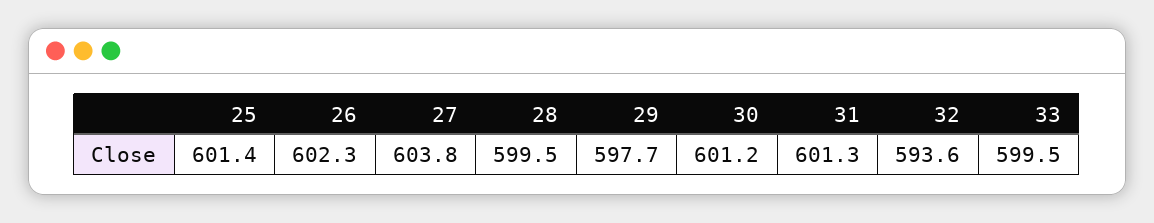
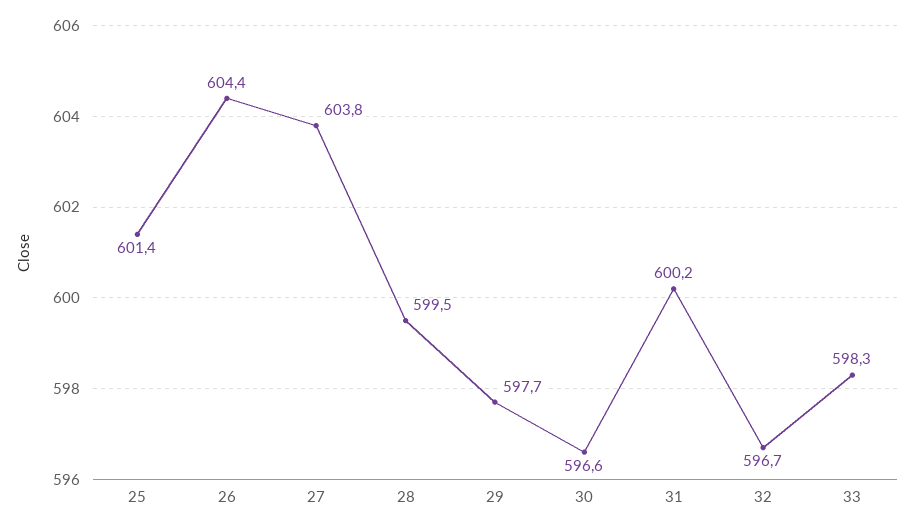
  {
    "25": 601.4,
-   "26": 602.3,
+   "26": 604.4,
    "27": 603.8,
    "28": 599.5,
    "29": 597.7,
-   "30": 601.2,
+   "30": 596.6,
-   "31": 601.3,
+   "31": 600.2,
-   "32": 593.6,
+   "32": 596.7,
-   "33": 599.5
+   "33": 598.3
  }

